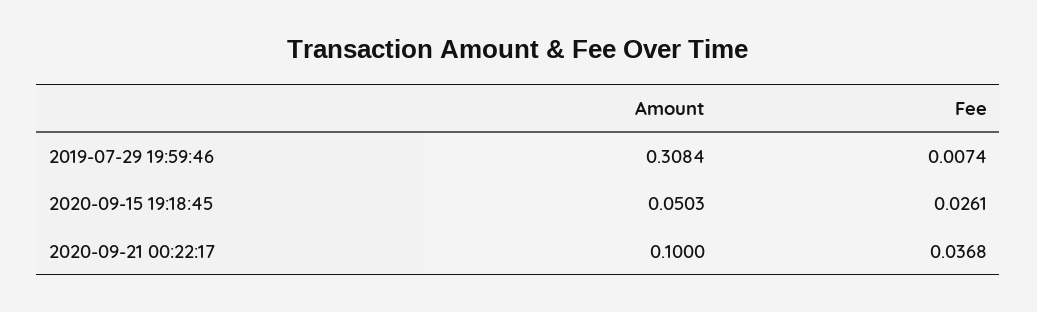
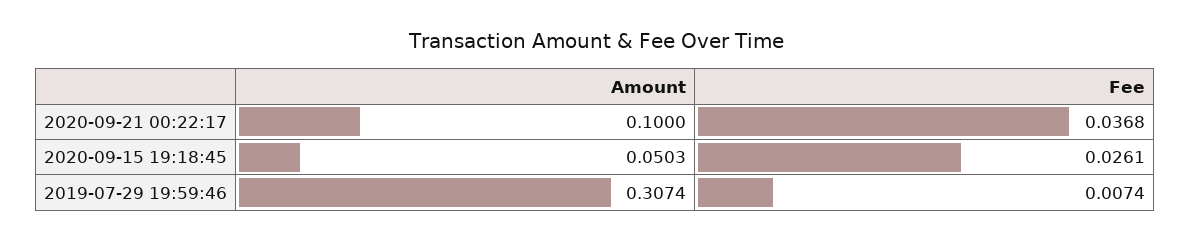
  {
    "Amount": {
-     "2019-07-29 19:59:46": 0.3084,
+     "2019-07-29 19:59:46": 0.3074,
      "2020-09-15 19:18:45": 0.0503,
      "2020-09-21 00:22:17": 0.1
    },
    "Fee": {
      "2019-07-29 19:59:46": 0.0074,
      "2020-09-15 19:18:45": 0.0261,
      "2020-09-21 00:22:17": 0.0368
    }
  }

